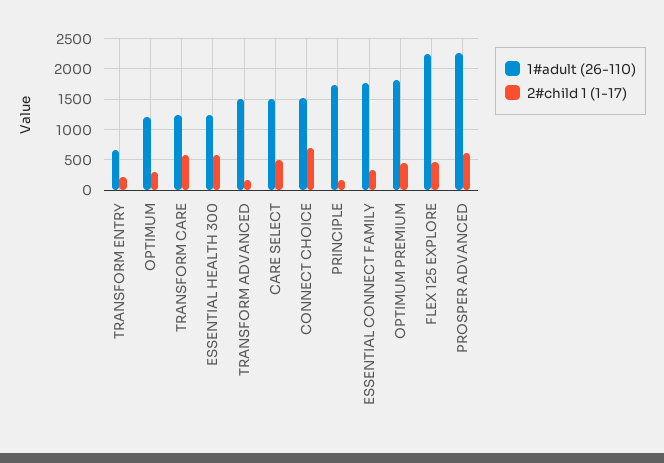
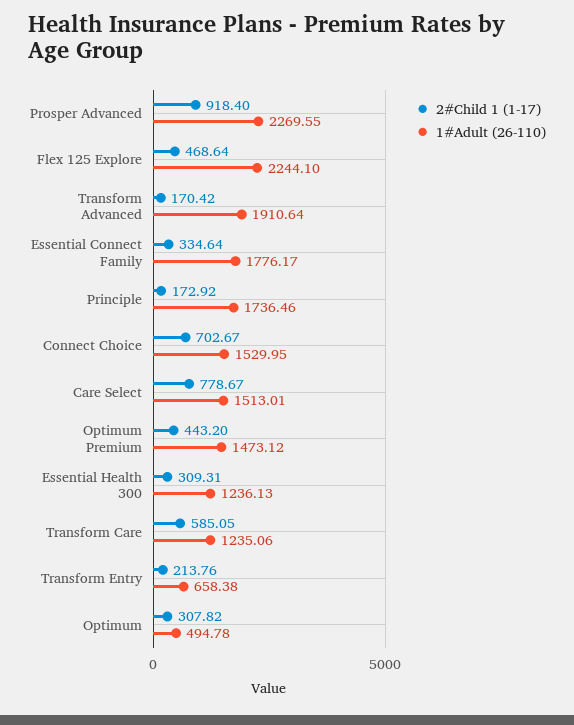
  {
    "1#adult (26-110)": {
      "TRANSFORM ENTRY": 658.38,
-     "OPTIMUM": 1200,
+     "OPTIMUM": 494.78,
      "TRANSFORM CARE": 1235.06,
      "ESSENTIAL HEALTH 300": 1236.13,
-     "TRANSFORM ADVANCED": 1500,
+     "TRANSFORM ADVANCED": 1910.64,
      "CARE SELECT": 1513.01,
      "CONNECT CHOICE": 1529.95,
      "PRINCIPLE": 1736.46,
      "ESSENTIAL CONNECT FAMILY": 1776.17,
-     "OPTIMUM PREMIUM": 1800,
+     "OPTIMUM PREMIUM": 1473.12,
      "FLEX 125 EXPLORE": 2244.1,
      "PROSPER ADVANCED": 2269.55
    },
    "2#child 1 (1-17)": {
      "TRANSFORM ENTRY": 213.76,
      "OPTIMUM": 307.82,
      "TRANSFORM CARE": 585.05,
-     "ESSENTIAL HEALTH 300": 600,
+     "ESSENTIAL HEALTH 300": 309.31,
      "TRANSFORM ADVANCED": 170.42,
-     "CARE SELECT": 500,
+     "CARE SELECT": 778.67,
      "CONNECT CHOICE": 702.67,
      "PRINCIPLE": 172.92,
      "ESSENTIAL CONNECT FAMILY": 334.64,
      "OPTIMUM PREMIUM": 443.2,
      "FLEX 125 EXPLORE": 468.64,
-     "PROSPER ADVANCED": 600
+     "PROSPER ADVANCED": 918.4
    }
  }

